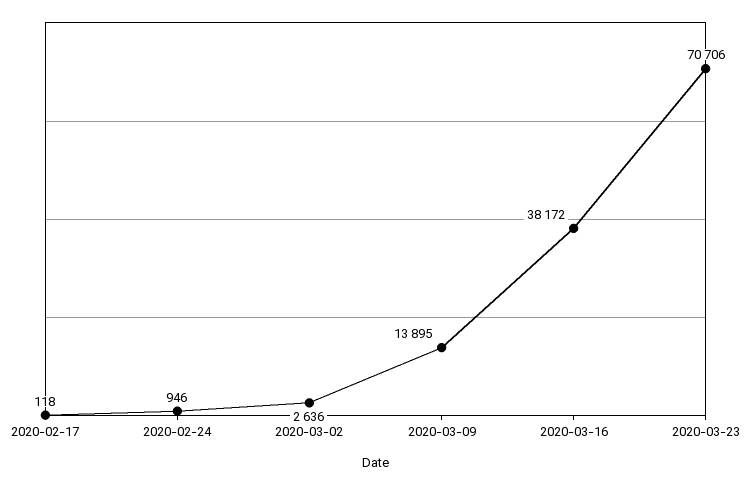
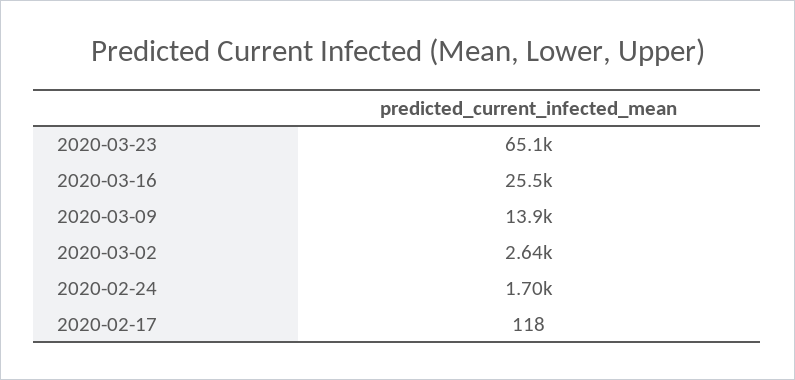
  {
    "2020-02-17": 118,
-   "2020-02-24": 946,
+   "2020-02-24": 1700,
    "2020-03-02": 2636,
    "2020-03-09": 13895,
-   "2020-03-16": 38172,
+   "2020-03-16": 25500,
-   "2020-03-23": 70706
+   "2020-03-23": 65100
  }

